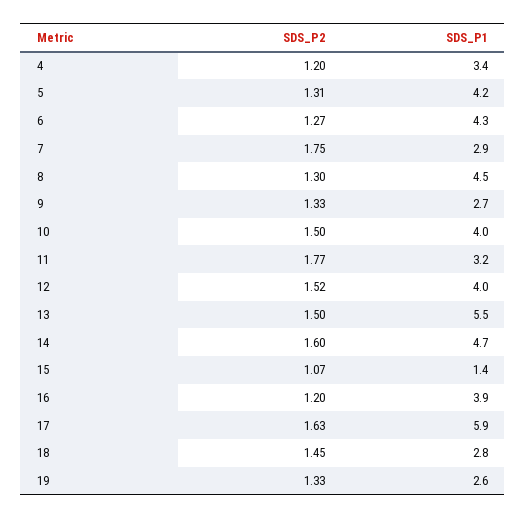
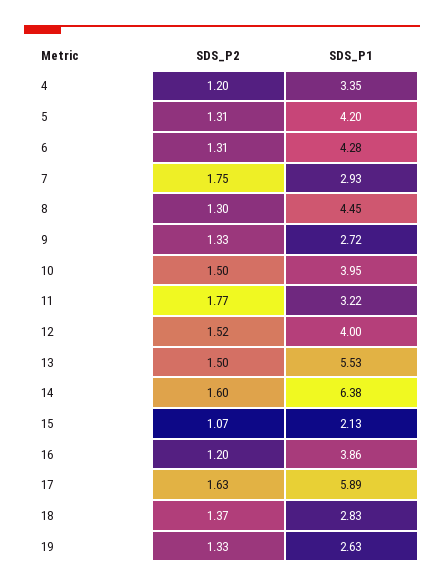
  {
    "SDS_P2": {
      "4": 1.2,
      "5": 1.31,
-     "6": 1.27,
+     "6": 1.31,
      "7": 1.75,
      "8": 1.3,
      "9": 1.33,
      "10": 1.5,
      "11": 1.77,
      "12": 1.52,
      "13": 1.5,
      "14": 1.6,
      "15": 1.07,
      "16": 1.2,
      "17": 1.63,
-     "18": 1.45,
+     "18": 1.37,
      "19": 1.33
    },
    "SDS_P1": {
      "4": 3.35,
      "5": 4.2,
      "6": 4.28,
      "7": 2.93,
      "8": 4.45,
      "9": 2.72,
      "10": 3.95,
      "11": 3.22,
      "12": 4,
      "13": 5.53,
-     "14": 4.7,
+     "14": 6.38,
-     "15": 1.4,
+     "15": 2.13,
      "16": 3.86,
      "17": 5.89,
      "18": 2.83,
      "19": 2.63
    }
  }

